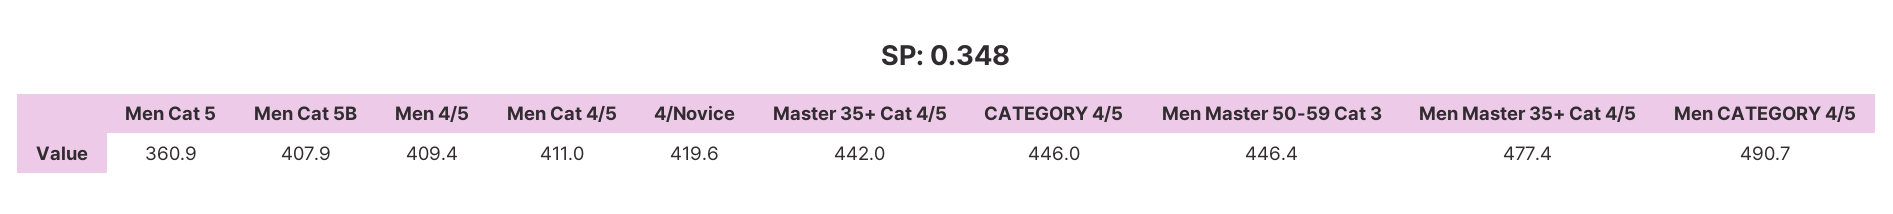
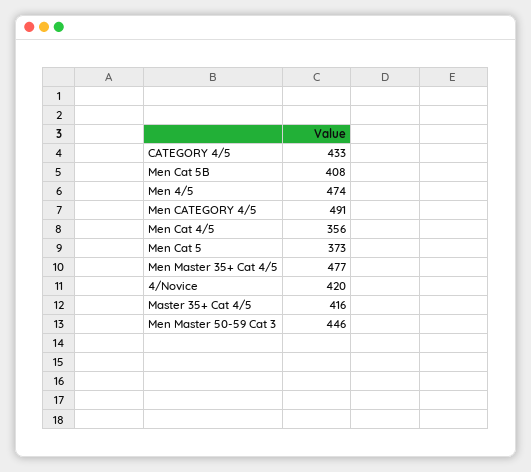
  {
-   "Men Cat 5": 360.9,
+   "Men Cat 5": 373,
    "Men Cat 5B": 407.9,
-   "Men 4/5": 409.4,
+   "Men 4/5": 474,
-   "Men Cat 4/5": 411,
+   "Men Cat 4/5": 356,
    "4/Novice": 419.6,
-   "Master 35+ Cat 4/5": 442,
+   "Master 35+ Cat 4/5": 416,
-   "CATEGORY 4/5": 446,
+   "CATEGORY 4/5": 433,
    "Men Master 50-59 Cat 3": 446.4,
    "Men Master 35+ Cat 4/5": 477.4,
    "Men CATEGORY 4/5": 490.7
  }

